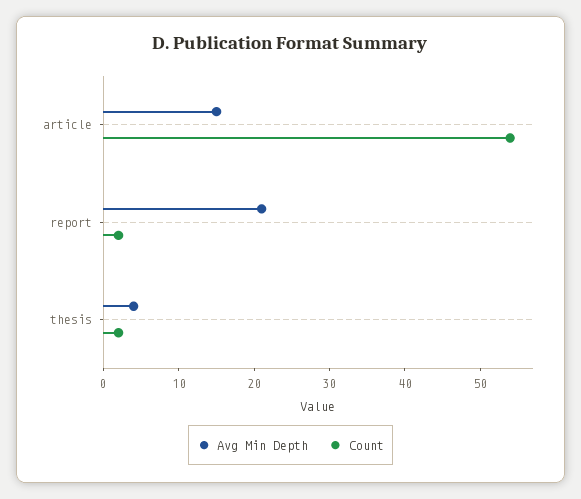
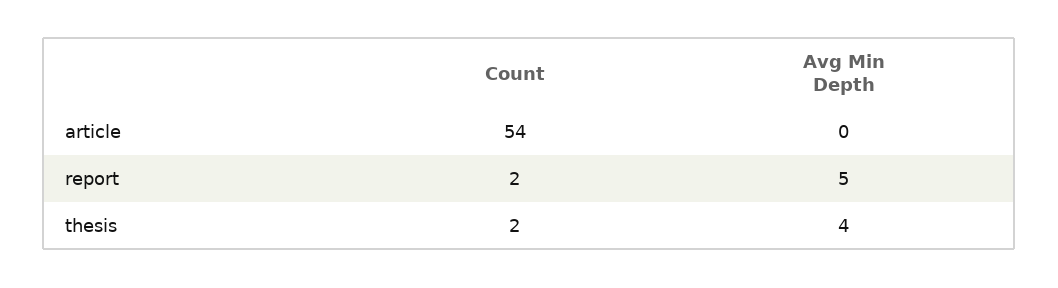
  {
    "Avg Min Depth": {
-     "article": 15,
+     "article": 0,
-     "report": 20,
+     "report": 5,
      "thesis": 4
    },
    "Count": {
      "article": 54,
      "report": 2,
      "thesis": 2
    }
  }

